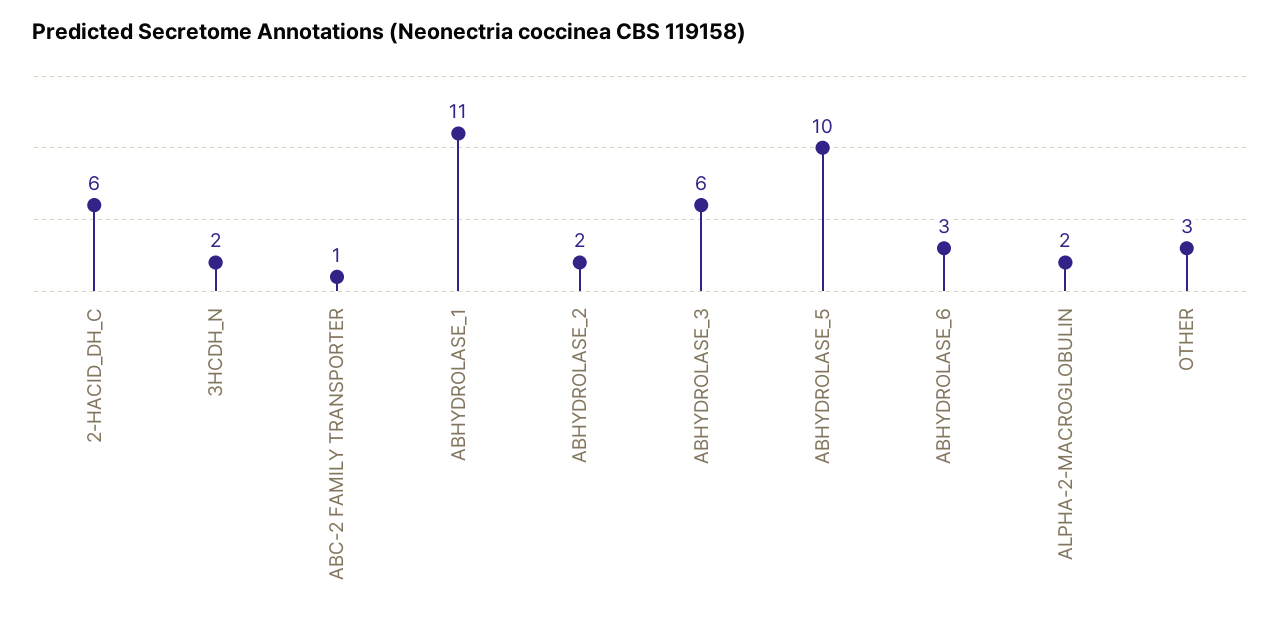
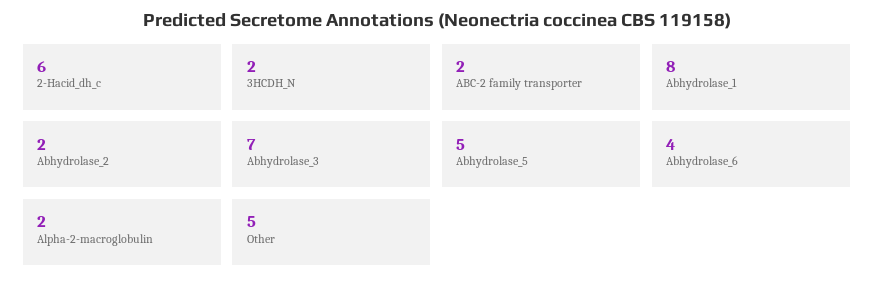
  {
    "2-HACID_DH_C": 6,
    "3HCDH_N": 2,
-   "ABC-2 FAMILY TRANSPORTER": 1,
+   "ABC-2 FAMILY TRANSPORTER": 2,
-   "ABHYDROLASE_1": 11,
+   "ABHYDROLASE_1": 8,
    "ABHYDROLASE_2": 2,
-   "ABHYDROLASE_3": 6,
+   "ABHYDROLASE_3": 7,
-   "ABHYDROLASE_5": 10,
+   "ABHYDROLASE_5": 5,
-   "ABHYDROLASE_6": 3,
+   "ABHYDROLASE_6": 4,
    "ALPHA-2-MACROGLOBULIN": 2,
-   "OTHER": 3
+   "OTHER": 5
  }

